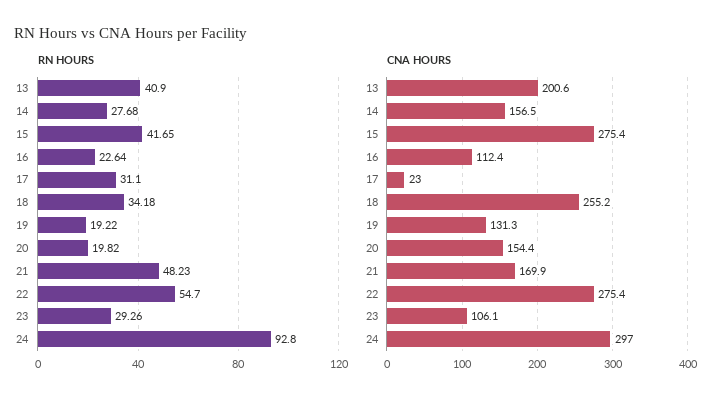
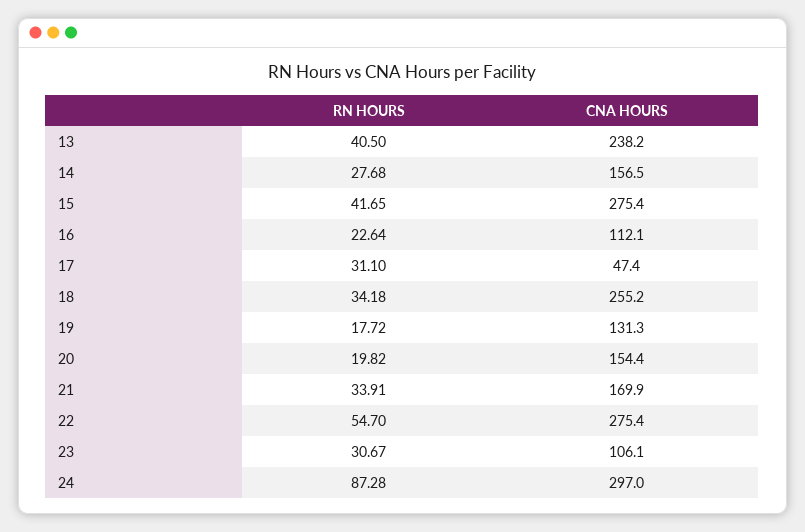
  {
    "RN HOURS": {
-     "13": 40.9,
+     "13": 40.5,
      "14": 27.68,
      "15": 41.65,
      "16": 22.64,
      "17": 31.1,
      "18": 34.18,
-     "19": 19.22,
+     "19": 17.72,
      "20": 19.82,
-     "21": 48.23,
+     "21": 33.91,
      "22": 54.7,
-     "23": 29.26,
+     "23": 30.67,
-     "24": 92.8
+     "24": 87.28
    },
    "CNA HOURS": {
-     "13": 200.6,
+     "13": 238.2,
      "14": 156.5,
      "15": 275.4,
-     "16": 112.4,
+     "16": 112.1,
-     "17": 23,
+     "17": 47.4,
      "18": 255.2,
      "19": 131.3,
      "20": 154.4,
      "21": 169.9,
      "22": 275.4,
      "23": 106.1,
      "24": 297
    }
  }

